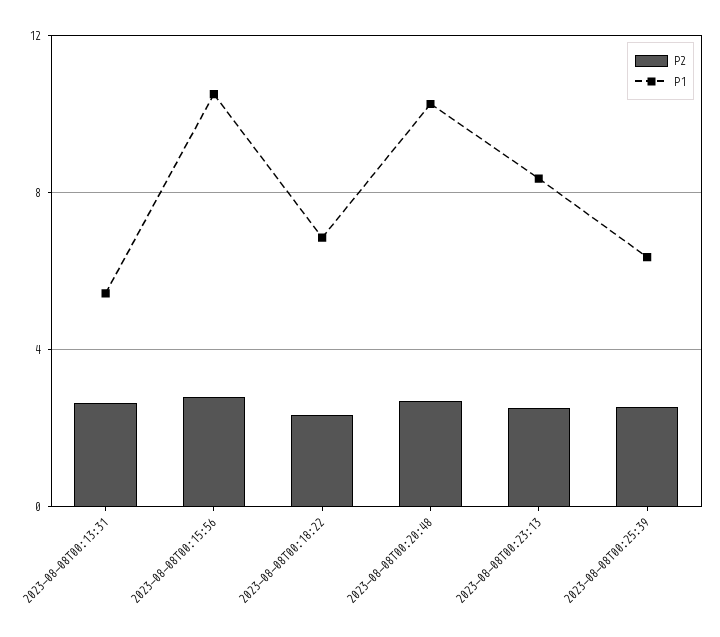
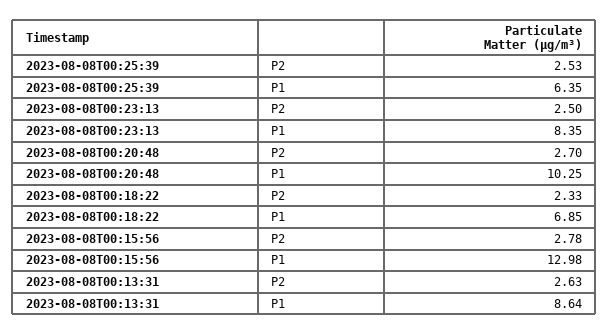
  {
    "P2": {
      "2023-08-08T00:13:31": 2.63,
      "2023-08-08T00:15:56": 2.78,
      "2023-08-08T00:18:22": 2.33,
      "2023-08-08T00:20:48": 2.7,
      "2023-08-08T00:23:13": 2.5,
      "2023-08-08T00:25:39": 2.53
    },
    "P1": {
-     "2023-08-08T00:13:31": 5.5,
+     "2023-08-08T00:13:31": 8.64,
-     "2023-08-08T00:15:56": 10.5,
+     "2023-08-08T00:15:56": 12.98,
      "2023-08-08T00:18:22": 6.85,
      "2023-08-08T00:20:48": 10.25,
      "2023-08-08T00:23:13": 8.35,
      "2023-08-08T00:25:39": 6.35
    }
  }

